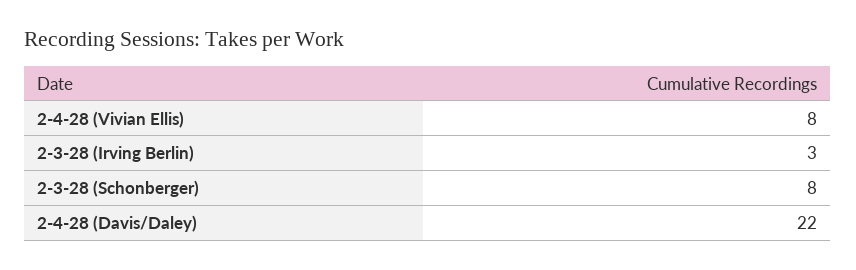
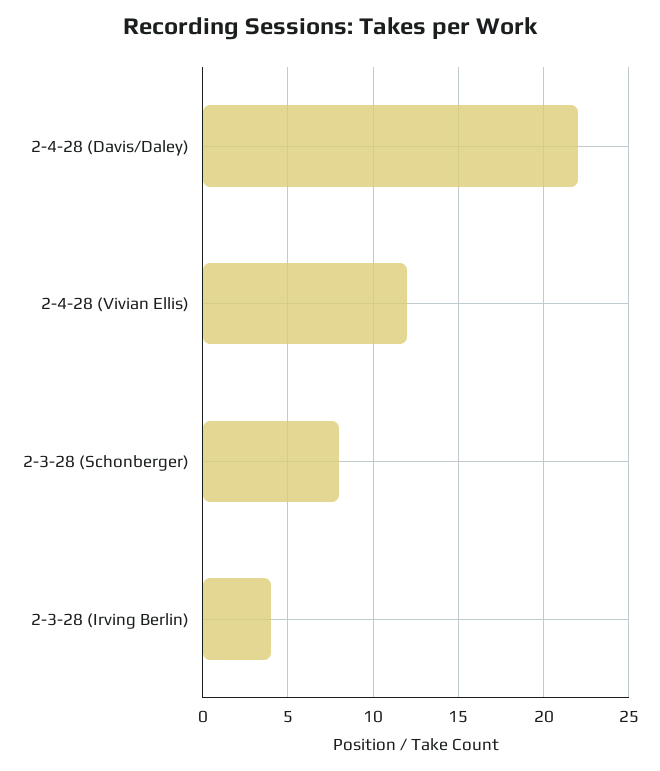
  {
-   "2-4-28 (Vivian Ellis)": 8,
+   "2-4-28 (Vivian Ellis)": 12,
-   "2-3-28 (Irving Berlin)": 3,
+   "2-3-28 (Irving Berlin)": 4,
    "2-3-28 (Schonberger)": 8,
    "2-4-28 (Davis/Daley)": 22
  }

